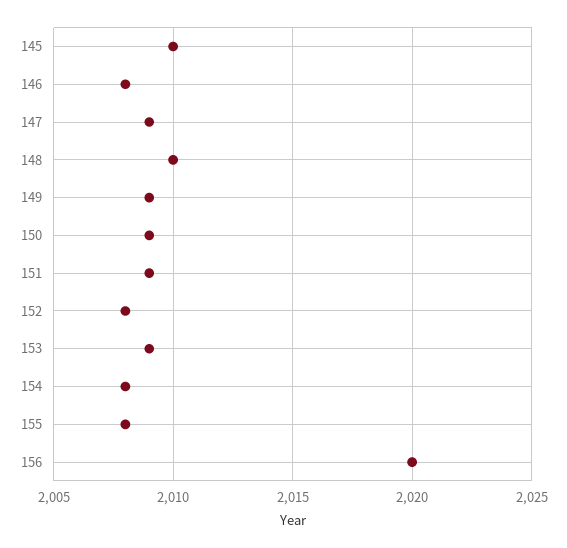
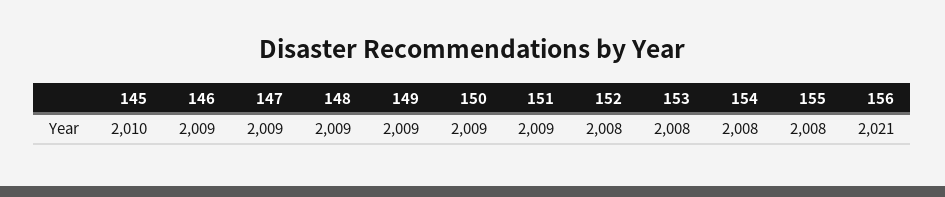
  {
    "145": 2010,
-   "146": 2008,
+   "146": 2009,
    "147": 2009,
-   "148": 2010,
+   "148": 2009,
    "149": 2009,
    "150": 2009,
    "151": 2009,
    "152": 2008,
-   "153": 2009,
+   "153": 2008,
    "154": 2008,
    "155": 2008,
-   "156": 2020
+   "156": 2021
  }

